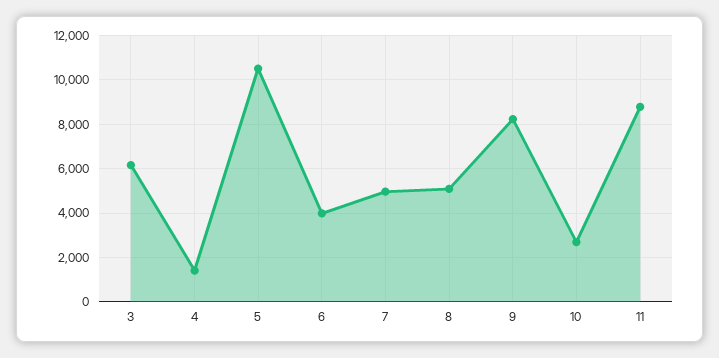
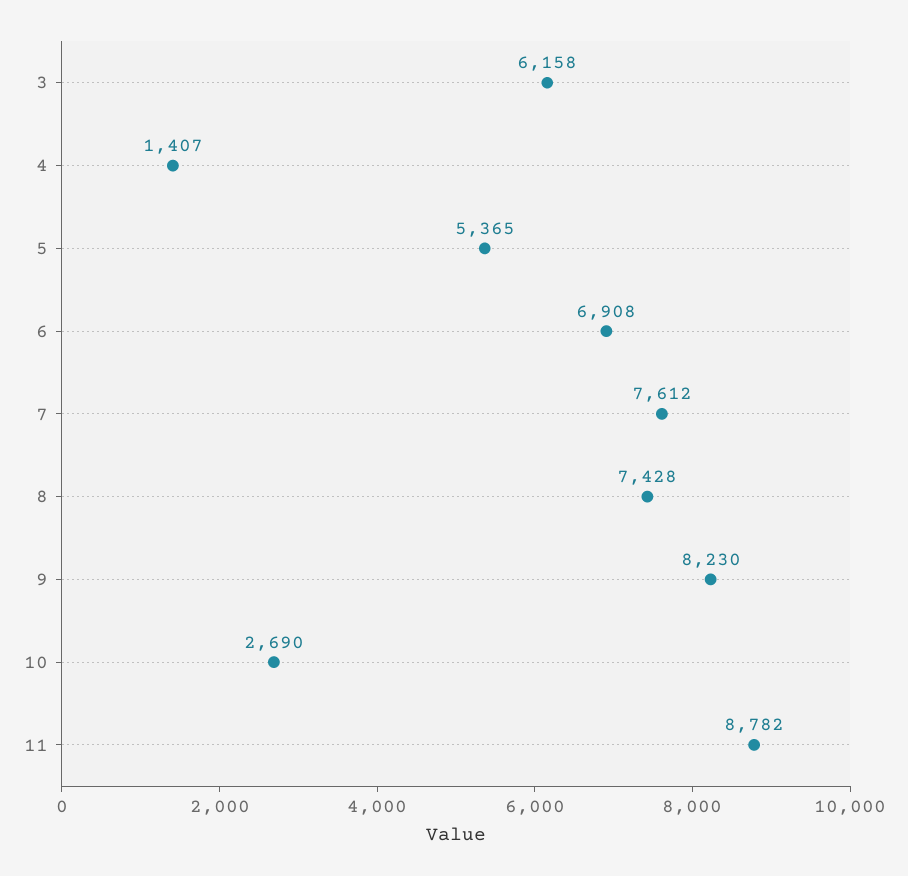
  {
    "3": 6158,
    "4": 1407,
-   "5": 10500,
+   "5": 5365,
-   "6": 4000,
+   "6": 6908,
-   "7": 5000,
+   "7": 7612,
-   "8": 5000,
+   "8": 7428,
    "9": 8230,
    "10": 2690,
    "11": 8782
  }

